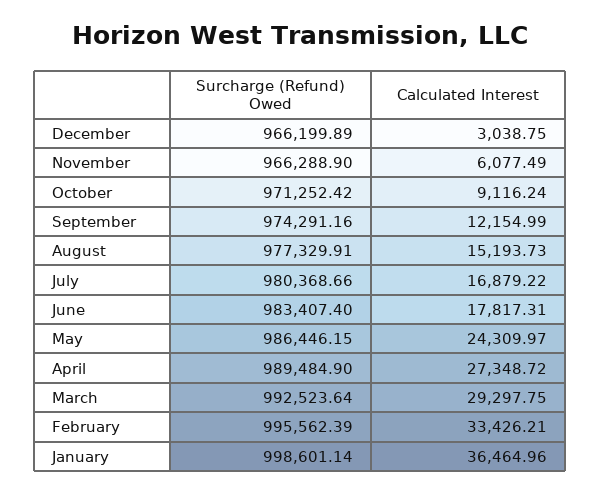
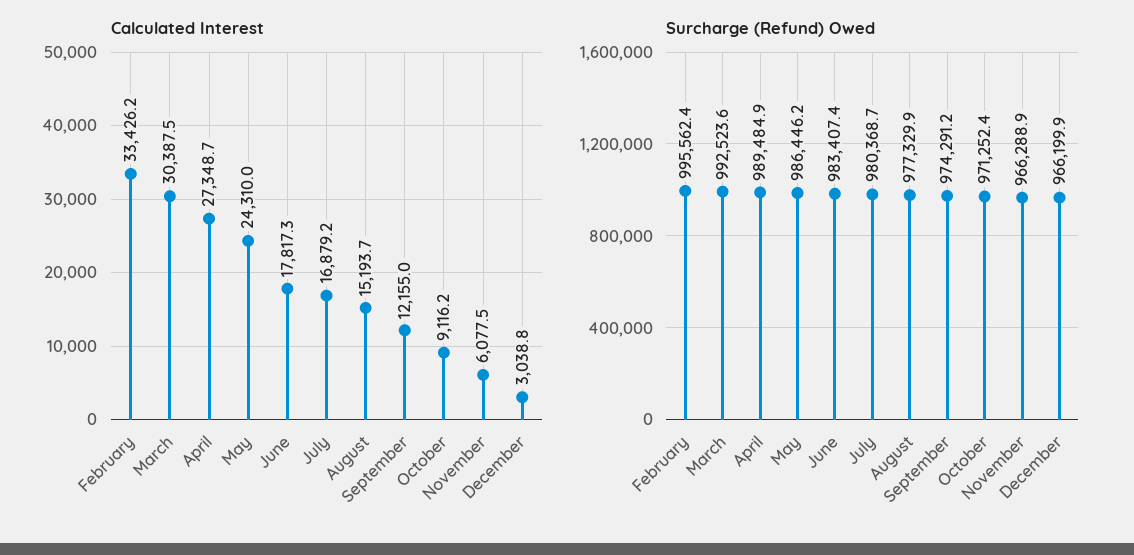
  {
    "Surcharge (Refund) Owed": {
      "December": 966199.89,
      "November": 966288.9,
      "October": 971252.42,
      "September": 974291.16,
      "August": 977329.91,
      "July": 980368.66,
      "June": 983407.4,
      "May": 986446.15,
      "April": 989484.9,
      "March": 992523.64,
-     "February": 995562.39,
+     "February": 995562.39
-     "January": 998601.14
    },
    "Calculated Interest": {
      "December": 3038.75,
      "November": 6077.49,
      "October": 9116.24,
      "September": 12154.99,
      "August": 15193.73,
      "July": 16879.22,
      "June": 17817.31,
      "May": 24309.97,
      "April": 27348.72,
-     "March": 29297.75,
+     "March": 30387.5,
-     "February": 33426.21,
+     "February": 33426.21
-     "January": 36464.96
    }
  }

